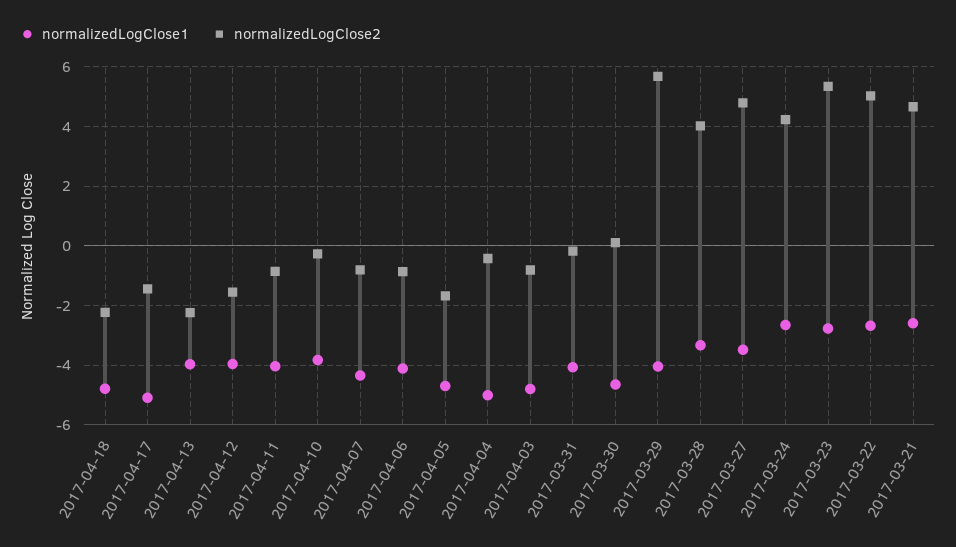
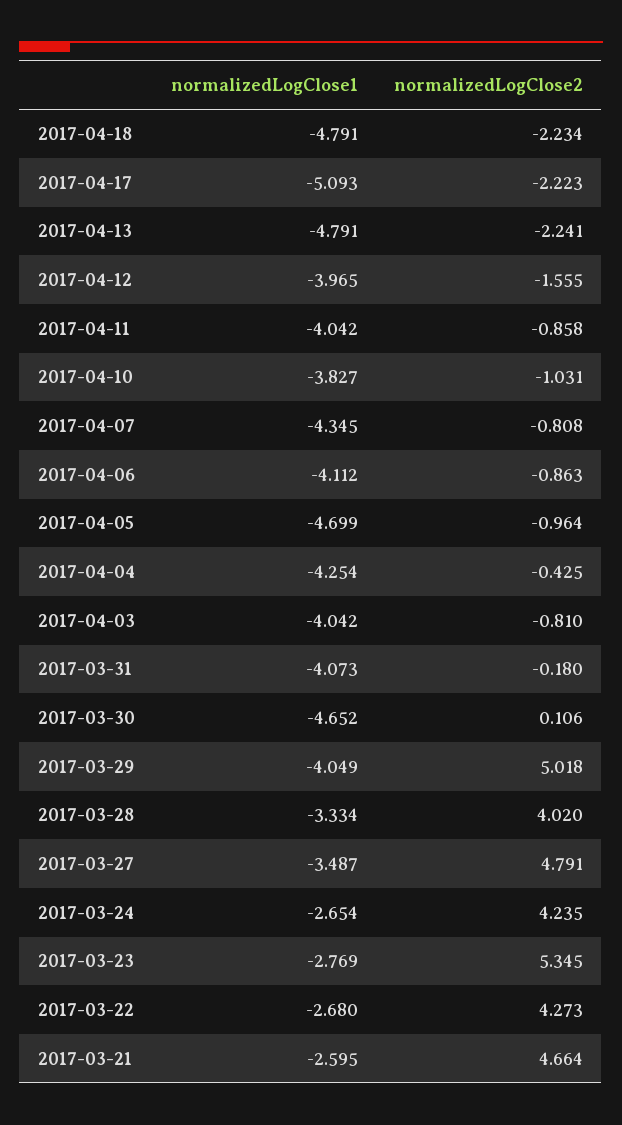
  {
    "normalizedLogClose1": {
      "2017-04-18": -4.791,
      "2017-04-17": -5.093,
-     "2017-04-13": -4,
+     "2017-04-13": -4.791,
      "2017-04-12": -3.965,
      "2017-04-11": -4.042,
      "2017-04-10": -3.827,
      "2017-04-07": -4.345,
      "2017-04-06": -4.112,
      "2017-04-05": -4.699,
-     "2017-04-04": -5,
+     "2017-04-04": -4.254,
-     "2017-04-03": -4.75,
+     "2017-04-03": -4.042,
      "2017-03-31": -4.073,
      "2017-03-30": -4.652,
      "2017-03-29": -4.049,
      "2017-03-28": -3.334,
      "2017-03-27": -3.487,
      "2017-03-24": -2.654,
      "2017-03-23": -2.769,
      "2017-03-22": -2.68,
      "2017-03-21": -2.595
    },
    "normalizedLogClose2": {
      "2017-04-18": -2.234,
-     "2017-04-17": -1.5,
+     "2017-04-17": -2.223,
      "2017-04-13": -2.241,
      "2017-04-12": -1.555,
      "2017-04-11": -0.858,
-     "2017-04-10": -0.25,
+     "2017-04-10": -1.031,
      "2017-04-07": -0.808,
      "2017-04-06": -0.863,
-     "2017-04-05": -1.75,
+     "2017-04-05": -0.964,
      "2017-04-04": -0.425,
      "2017-04-03": -0.81,
      "2017-03-31": -0.18,
      "2017-03-30": 0.106,
-     "2017-03-29": 5.75,
+     "2017-03-29": 5.018,
      "2017-03-28": 4.02,
      "2017-03-27": 4.791,
      "2017-03-24": 4.235,
      "2017-03-23": 5.345,
-     "2017-03-22": 5,
+     "2017-03-22": 4.273,
      "2017-03-21": 4.664
    }
  }

